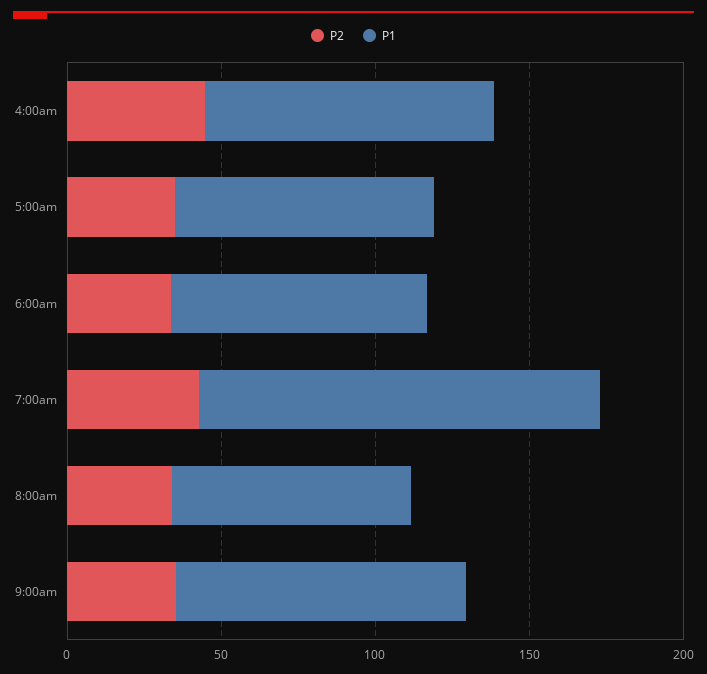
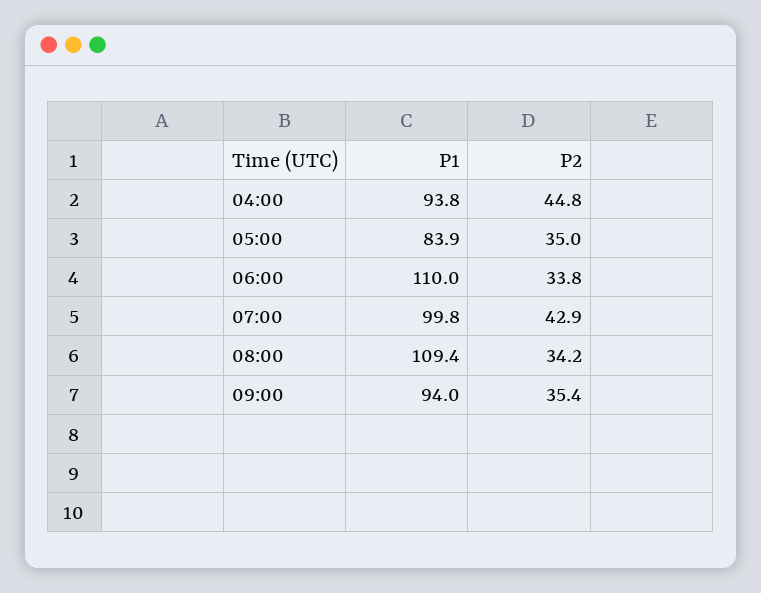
  {
    "P2": {
      "4:00am": 44.8,
      "5:00am": 35,
      "6:00am": 33.8,
      "7:00am": 42.9,
      "8:00am": 34.2,
      "9:00am": 35.4
    },
    "P1": {
      "4:00am": 93.8,
      "5:00am": 83.9,
-     "6:00am": 80,
+     "6:00am": 110,
-     "7:00am": 130,
+     "7:00am": 99.8,
-     "8:00am": 80,
+     "8:00am": 109.4,
      "9:00am": 94
    }
  }

